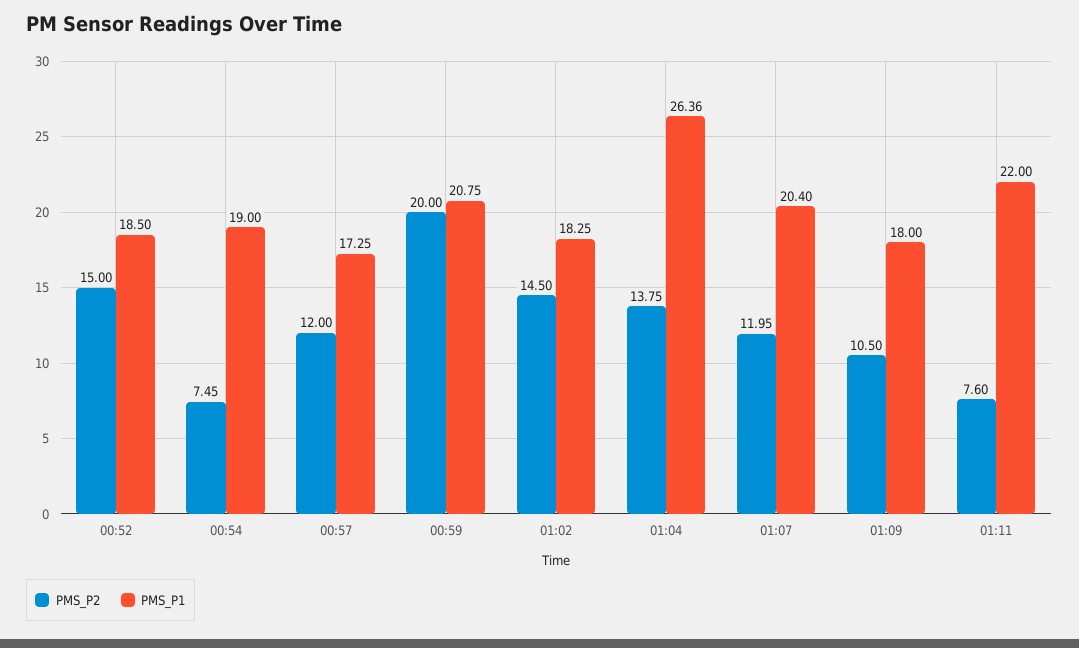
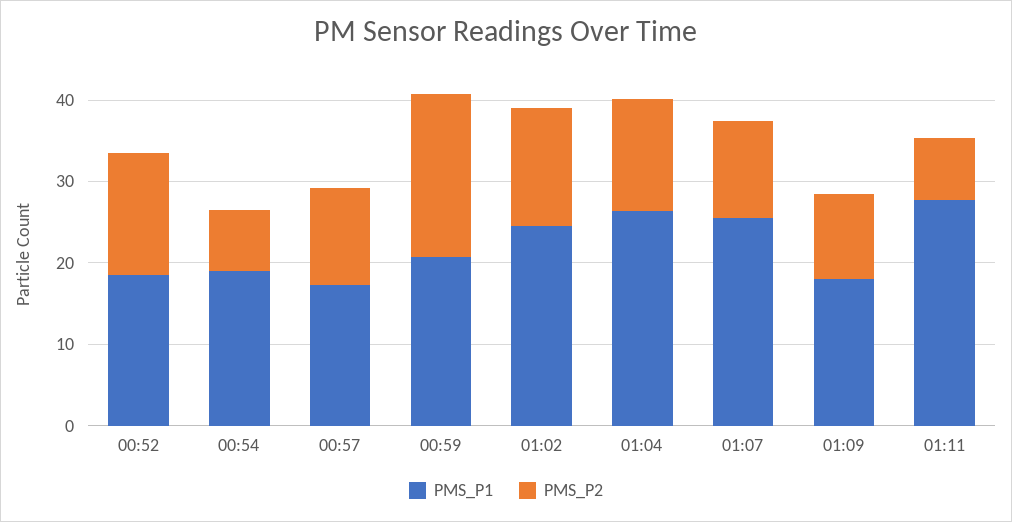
  {
    "PMS_P2": {
      "00:52": 15,
      "00:54": 7.45,
      "00:57": 12,
      "00:59": 20,
      "01:02": 14.5,
      "01:04": 13.75,
      "01:07": 11.95,
      "01:09": 10.5,
      "01:11": 7.6
    },
    "PMS_P1": {
      "00:52": 18.5,
      "00:54": 19,
      "00:57": 17.25,
      "00:59": 20.75,
-     "01:02": 18.25,
+     "01:02": 24,
      "01:04": 26.36,
-     "01:07": 20.4,
+     "01:07": 26,
      "01:09": 18,
-     "01:11": 22
+     "01:11": 28
    }
  }

